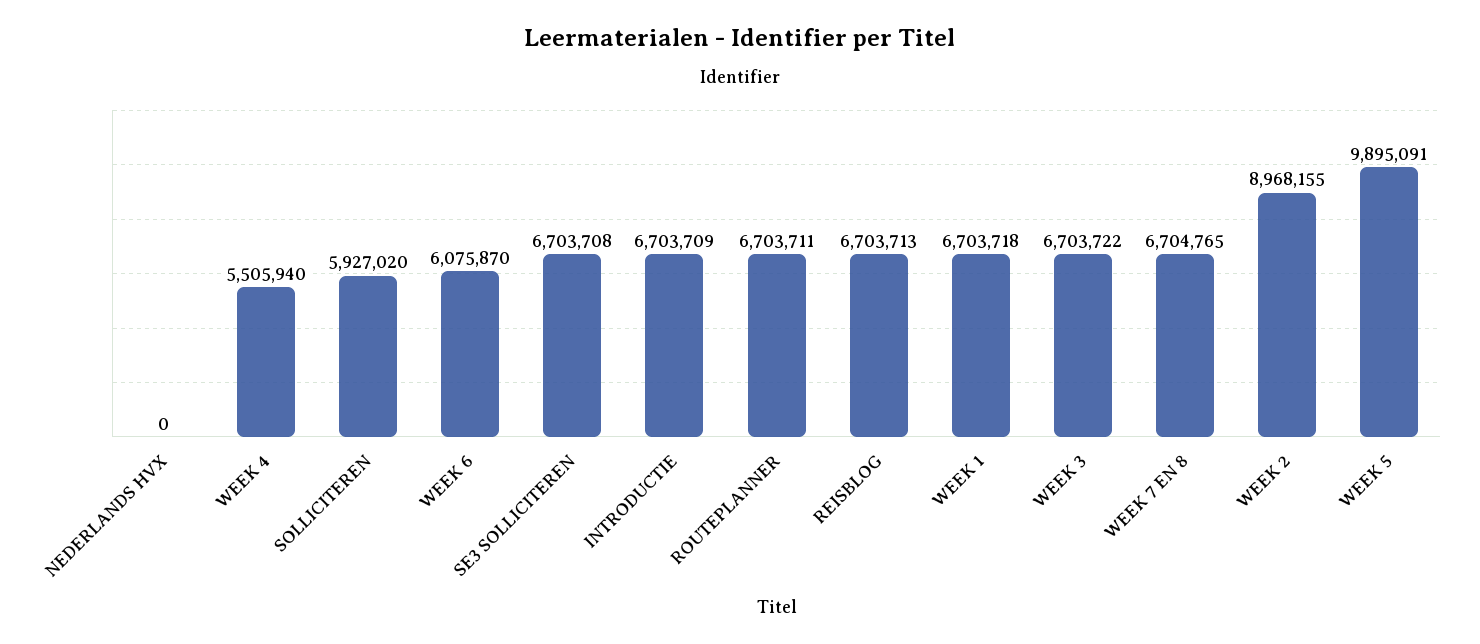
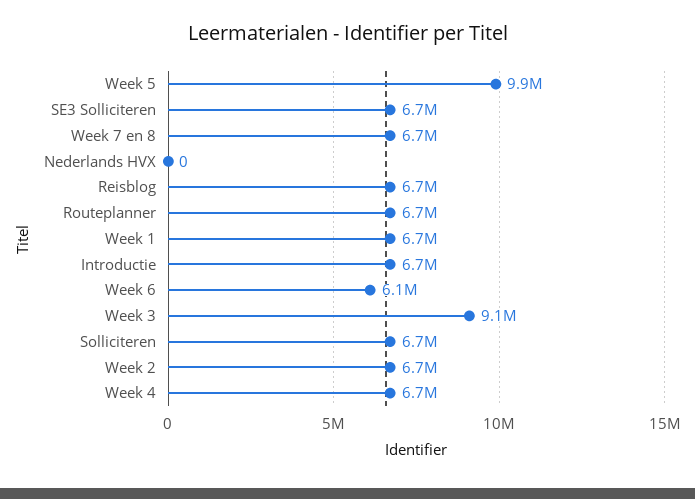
  {
    "NEDERLANDS HVX": 0,
-   "WEEK 4": 5505940,
+   "WEEK 4": 6700000,
-   "SOLLICITEREN": 5927020,
+   "SOLLICITEREN": 6700000,
    "WEEK 6": 6075870,
    "SE3 SOLLICITEREN": 6703708,
    "INTRODUCTIE": 6703709,
    "ROUTEPLANNER": 6703711,
    "REISBLOG": 6703713,
    "WEEK 1": 6703718,
-   "WEEK 3": 6703722,
+   "WEEK 3": 9100000,
    "WEEK 7 EN 8": 6704765,
-   "WEEK 2": 8968155,
+   "WEEK 2": 6700000,
    "WEEK 5": 9895091
  }

